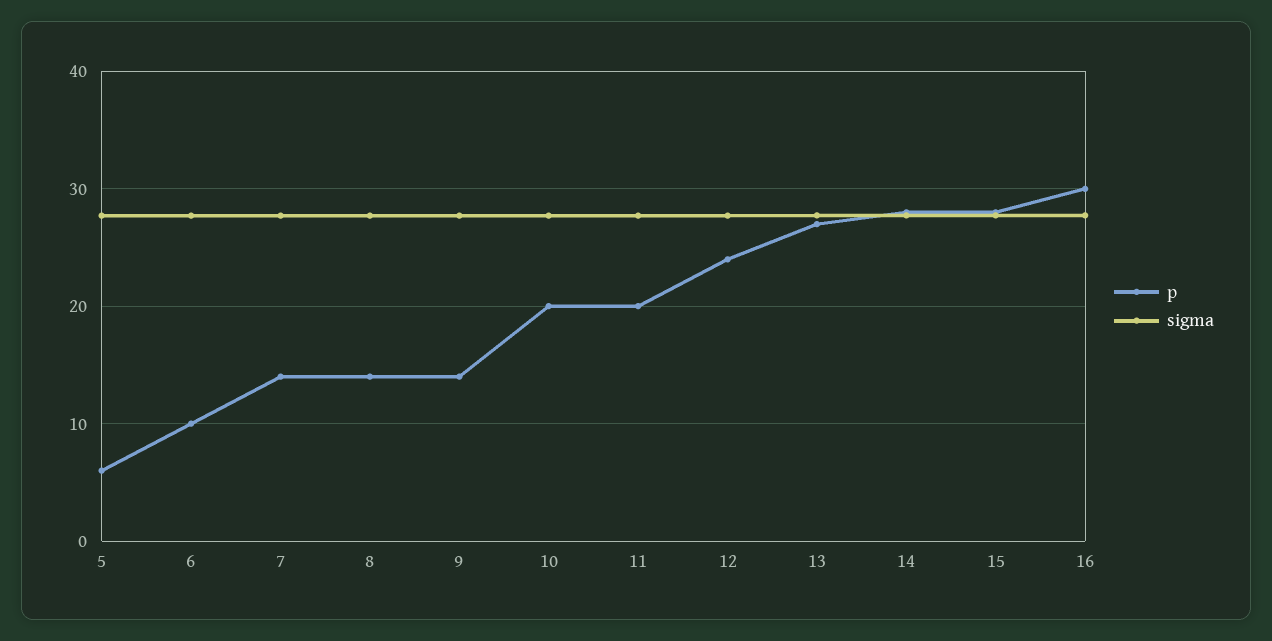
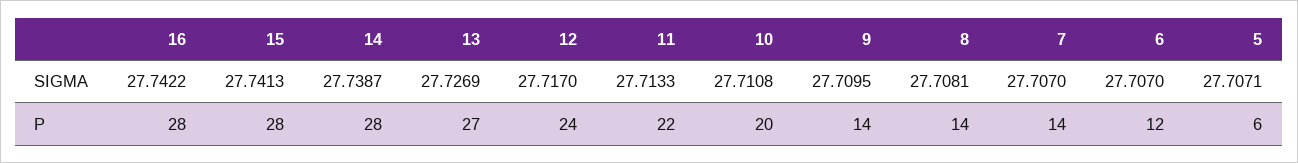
  {
    "p": {
      "5": 6,
-     "6": 10,
+     "6": 12,
      "7": 14,
      "8": 14,
      "9": 14,
      "10": 20,
-     "11": 20,
+     "11": 22,
      "12": 24,
      "13": 27,
      "14": 28,
      "15": 28,
-     "16": 30
+     "16": 28
    },
    "sigma": {
      "5": 27.7071,
      "6": 27.707,
      "7": 27.707,
      "8": 27.7081,
      "9": 27.7095,
      "10": 27.7108,
      "11": 27.7133,
      "12": 27.717,
      "13": 27.7269,
      "14": 27.7387,
      "15": 27.7413,
      "16": 27.7422
    }
  }

